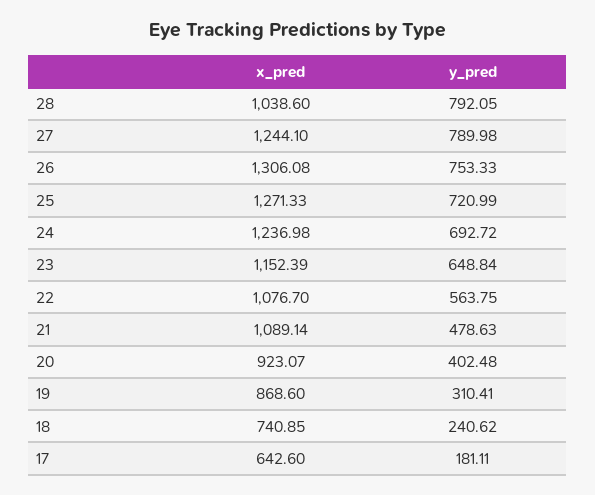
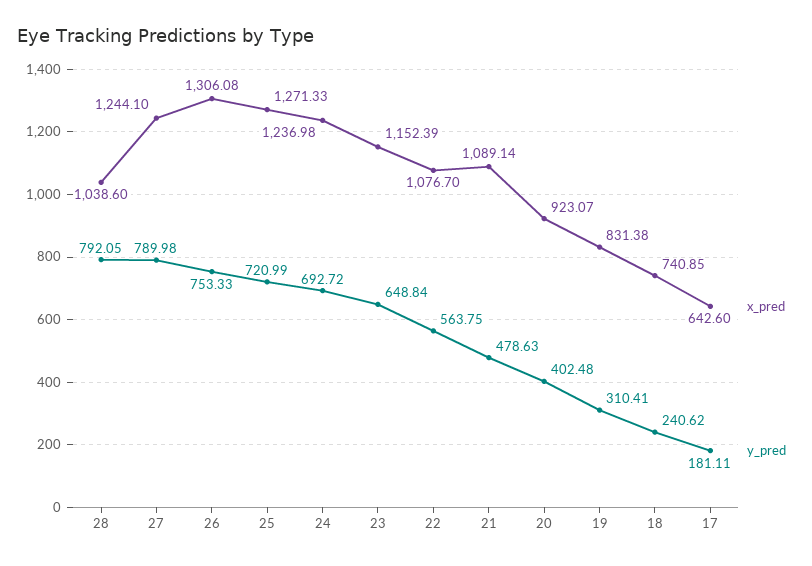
  {
    "x_pred": {
      "28": 1038.6,
      "27": 1244.1,
      "26": 1306.08,
      "25": 1271.33,
      "24": 1236.98,
      "23": 1152.39,
      "22": 1076.7,
      "21": 1089.14,
      "20": 923.07,
-     "19": 868.6,
+     "19": 831.38,
      "18": 740.85,
      "17": 642.6
    },
    "y_pred": {
      "28": 792.05,
      "27": 789.98,
      "26": 753.33,
      "25": 720.99,
      "24": 692.72,
      "23": 648.84,
      "22": 563.75,
      "21": 478.63,
      "20": 402.48,
      "19": 310.41,
      "18": 240.62,
      "17": 181.11
    }
  }

